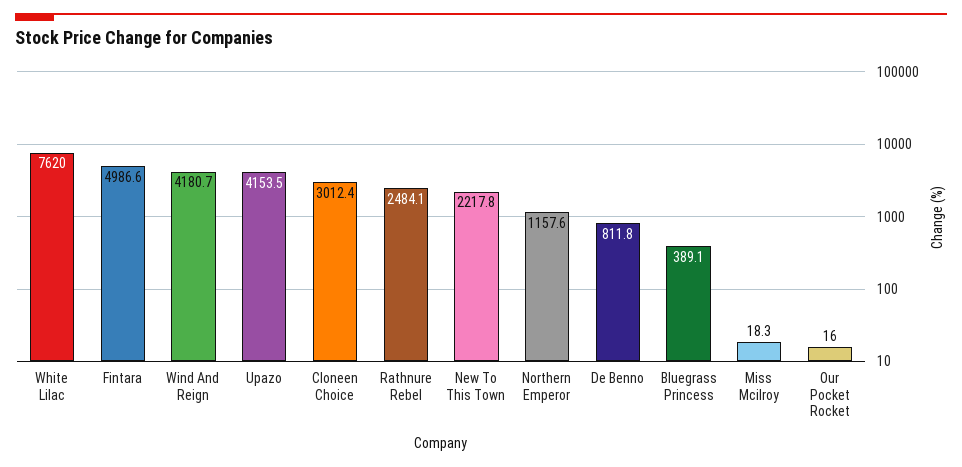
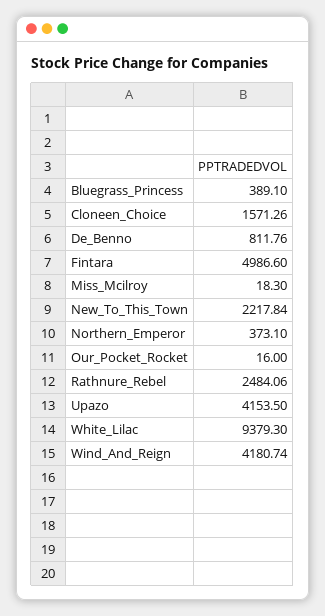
  {
-   "White Lilac": 7620,
+   "White Lilac": 9379.3,
    "Fintara": 4986.6,
    "Wind And Reign": 4180.74,
    "Upazo": 4153.5,
-   "Cloneen Choice": 3012.4,
+   "Cloneen Choice": 1571.26,
    "Rathnure Rebel": 2484.06,
    "New To This Town": 2217.84,
-   "Northern Emperor": 1157.6,
+   "Northern Emperor": 373.1,
    "De Benno": 811.76,
    "Bluegrass Princess": 389.1,
    "Miss Mcilroy": 18.3,
    "Our Pocket Rocket": 16
  }

